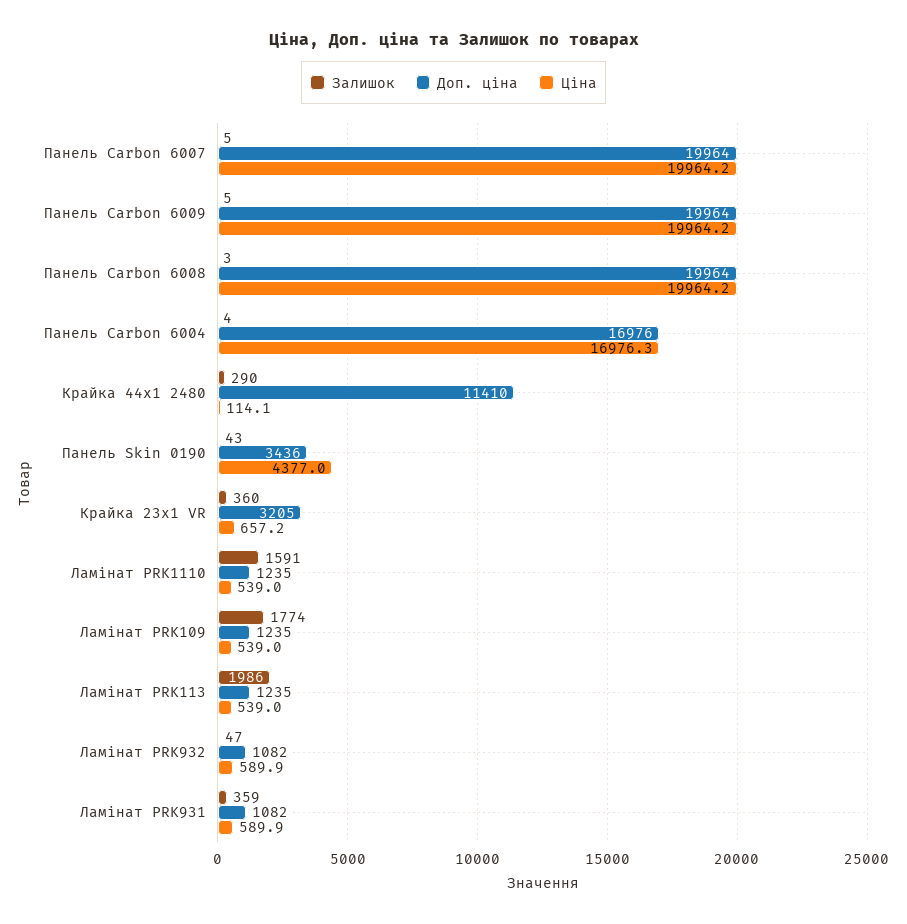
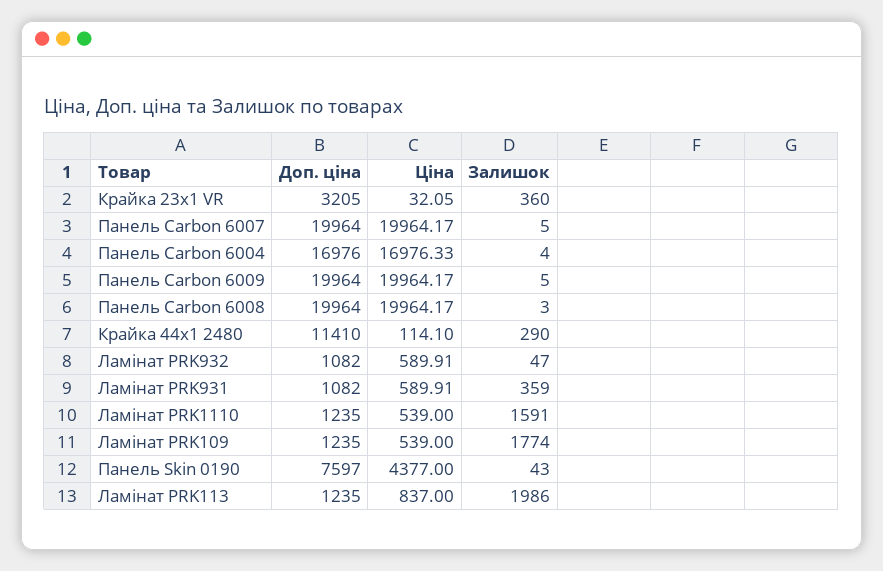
  {
    "Залишок": {
      "Панель Carbon 6007": 5,
      "Панель Carbon 6009": 5,
      "Панель Carbon 6008": 3,
      "Панель Carbon 6004": 4,
      "Крайка 44x1 2480": 290,
      "Панель Skin 0190": 43,
      "Крайка 23x1 VR": 360,
      "Ламінат PRK1110": 1591,
      "Ламінат PRK109": 1774,
      "Ламінат PRK113": 1986,
      "Ламінат PRK932": 47,
      "Ламінат PRK931": 359
    },
    "Доп. ціна": {
      "Панель Carbon 6007": 19964,
      "Панель Carbon 6009": 19964,
      "Панель Carbon 6008": 19964,
      "Панель Carbon 6004": 16976,
      "Крайка 44x1 2480": 11410,
-     "Панель Skin 0190": 3436,
+     "Панель Skin 0190": 7597,
      "Крайка 23x1 VR": 3205,
      "Ламінат PRK1110": 1235,
      "Ламінат PRK109": 1235,
      "Ламінат PRK113": 1235,
      "Ламінат PRK932": 1082,
      "Ламінат PRK931": 1082
    },
    "Ціна": {
      "Панель Carbon 6007": 19964.17,
      "Панель Carbon 6009": 19964.17,
      "Панель Carbon 6008": 19964.17,
      "Панель Carbon 6004": 16976.33,
      "Крайка 44x1 2480": 114.1,
      "Панель Skin 0190": 4377,
-     "Крайка 23x1 VR": 657.2,
+     "Крайка 23x1 VR": 32.05,
      "Ламінат PRK1110": 539,
      "Ламінат PRK109": 539,
-     "Ламінат PRK113": 539,
+     "Ламінат PRK113": 837,
      "Ламінат PRK932": 589.91,
      "Ламінат PRK931": 589.91
    }
  }

